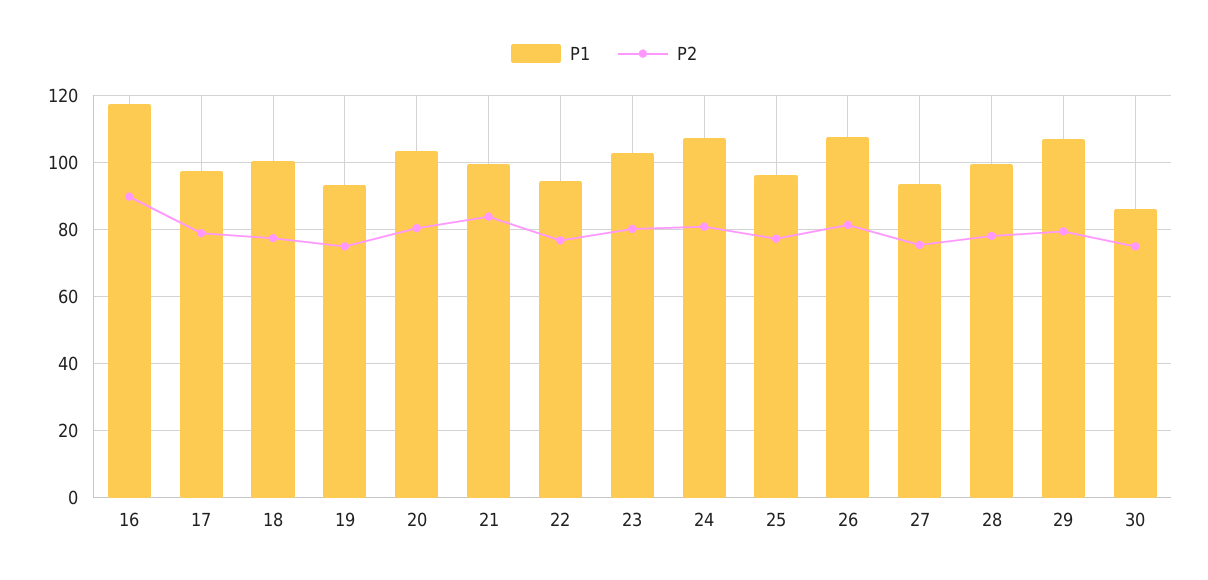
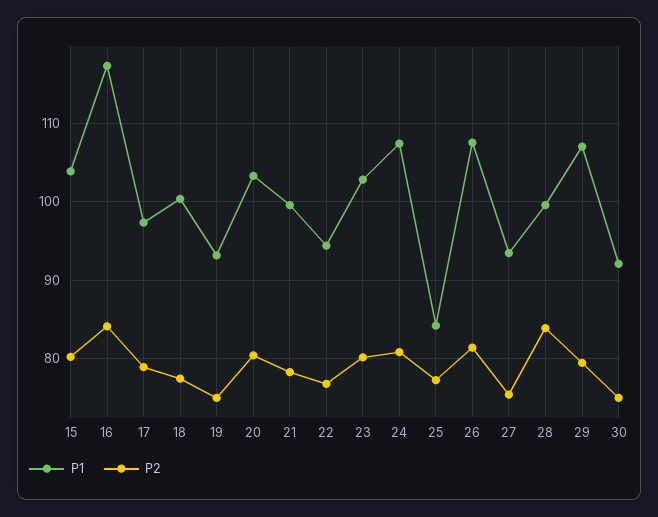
  {
    "P1": {
      "16": 117,
      "17": 97,
      "18": 100,
      "19": 93,
      "20": 103,
      "21": 100,
      "22": 94,
      "23": 103,
      "24": 107,
-     "25": 96,
+     "25": 84,
      "26": 108,
      "27": 93,
      "28": 100,
      "29": 107,
-     "30": 86
+     "30": 92,
+     "15": 104
    },
    "P2": {
-     "16": 90,
+     "16": 84,
      "17": 79,
      "18": 77,
      "19": 75,
      "20": 80,
-     "21": 84,
+     "21": 78,
      "22": 77,
      "23": 80,
      "24": 81,
      "25": 77,
      "26": 81,
      "27": 75,
-     "28": 78,
+     "28": 84,
      "29": 79,
-     "30": 75
+     "30": 75,
+     "15": 80
    }
  }

